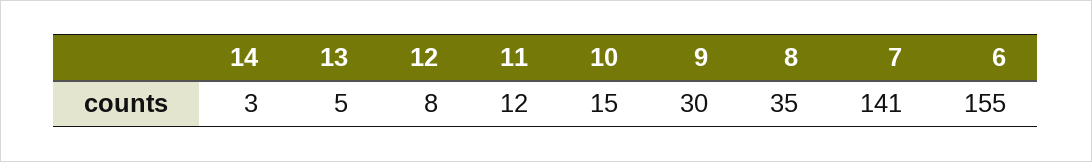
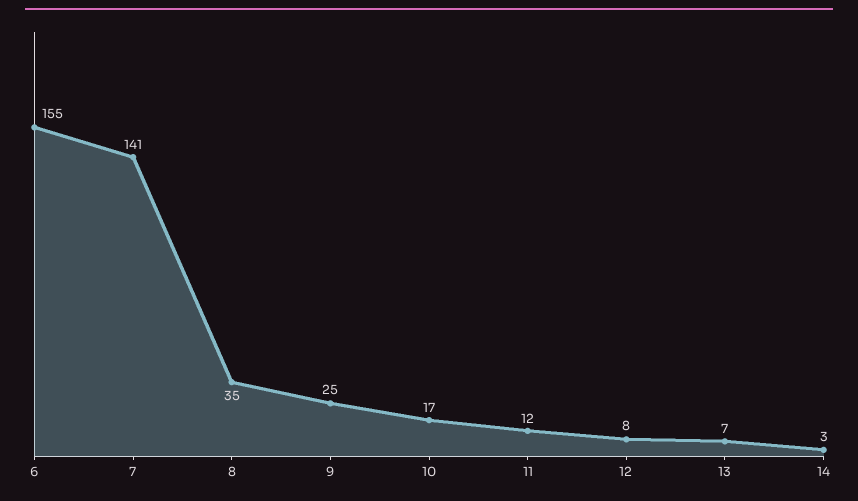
  {
    "14": 3,
-   "13": 5,
+   "13": 7,
    "12": 8,
    "11": 12,
-   "10": 15,
+   "10": 17,
-   "9": 30,
+   "9": 25,
    "8": 35,
    "7": 141,
    "6": 155
  }

